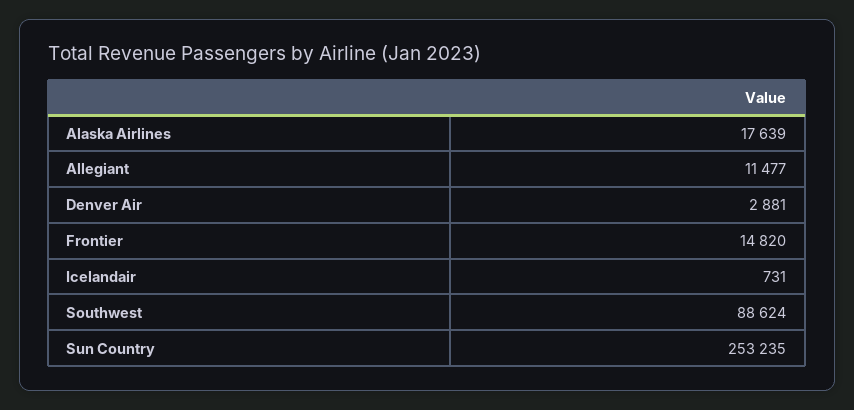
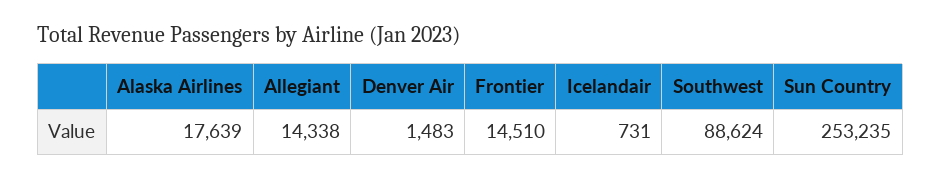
  {
    "Alaska Airlines": 17639,
-   "Allegiant": 11477,
+   "Allegiant": 14338,
-   "Denver Air": 2881,
+   "Denver Air": 1483,
-   "Frontier": 14820,
+   "Frontier": 14510,
    "Icelandair": 731,
    "Southwest": 88624,
    "Sun Country": 253235
  }

